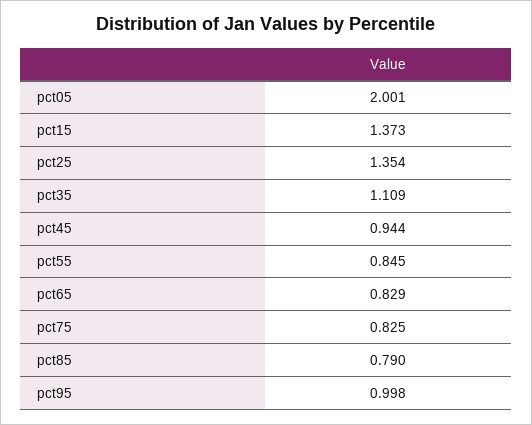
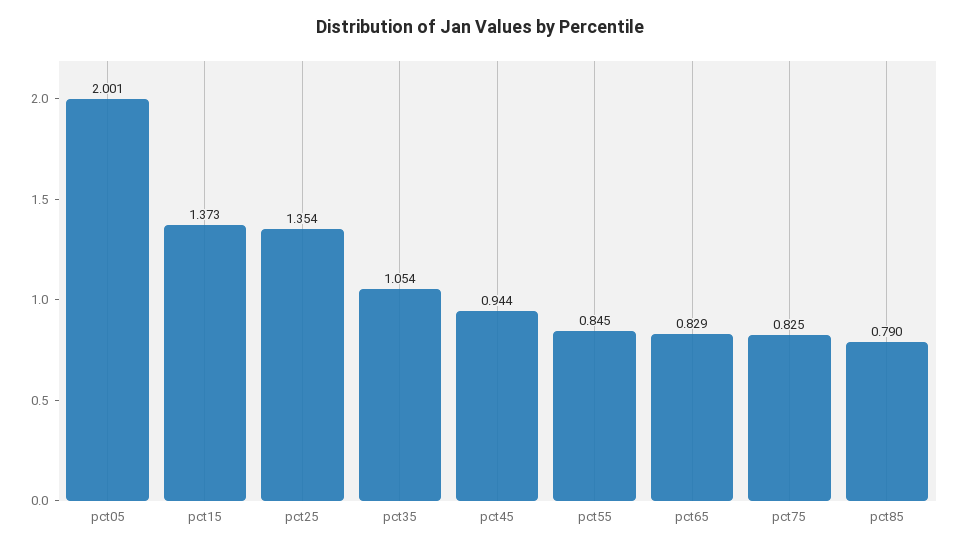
  {
    "pct05": 2.001,
    "pct15": 1.373,
    "pct25": 1.354,
-   "pct35": 1.109,
+   "pct35": 1.054,
    "pct45": 0.944,
    "pct55": 0.845,
    "pct65": 0.829,
    "pct75": 0.825,
-   "pct85": 0.79,
+   "pct85": 0.79
-   "pct95": 0.998
  }

